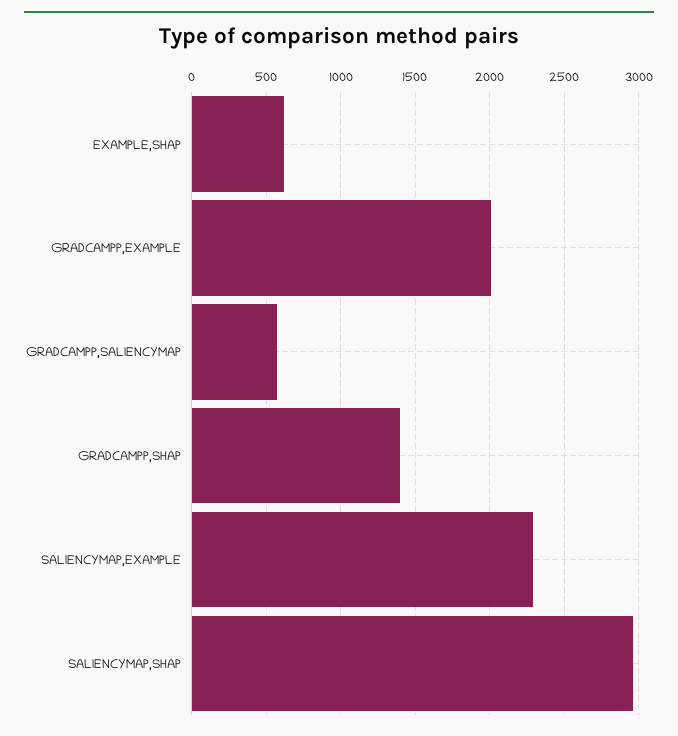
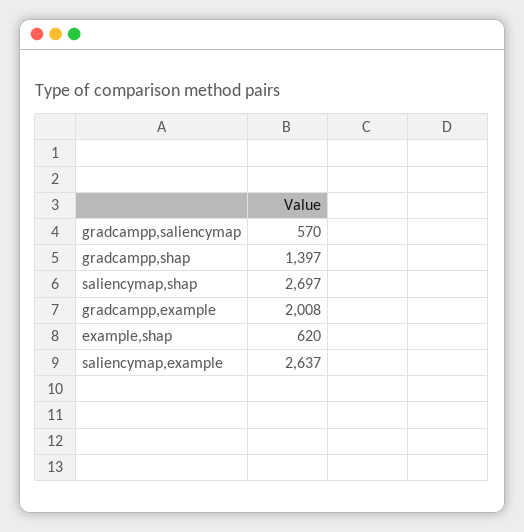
  {
    "EXAMPLE,SHAP": 620,
    "GRADCAMPP,EXAMPLE": 2008,
    "GRADCAMPP,SALIENCYMAP": 570,
    "GRADCAMPP,SHAP": 1397,
-   "SALIENCYMAP,EXAMPLE": 2300,
+   "SALIENCYMAP,EXAMPLE": 2637,
-   "SALIENCYMAP,SHAP": 2950
+   "SALIENCYMAP,SHAP": 2697
  }

